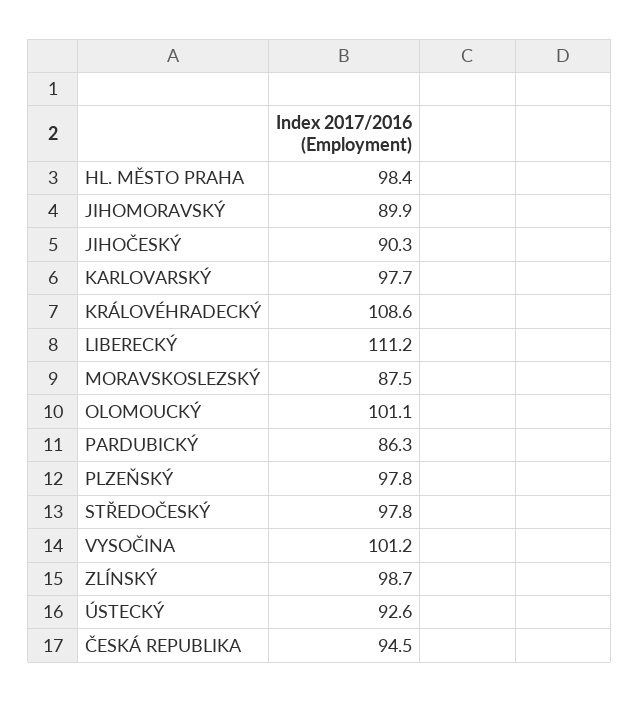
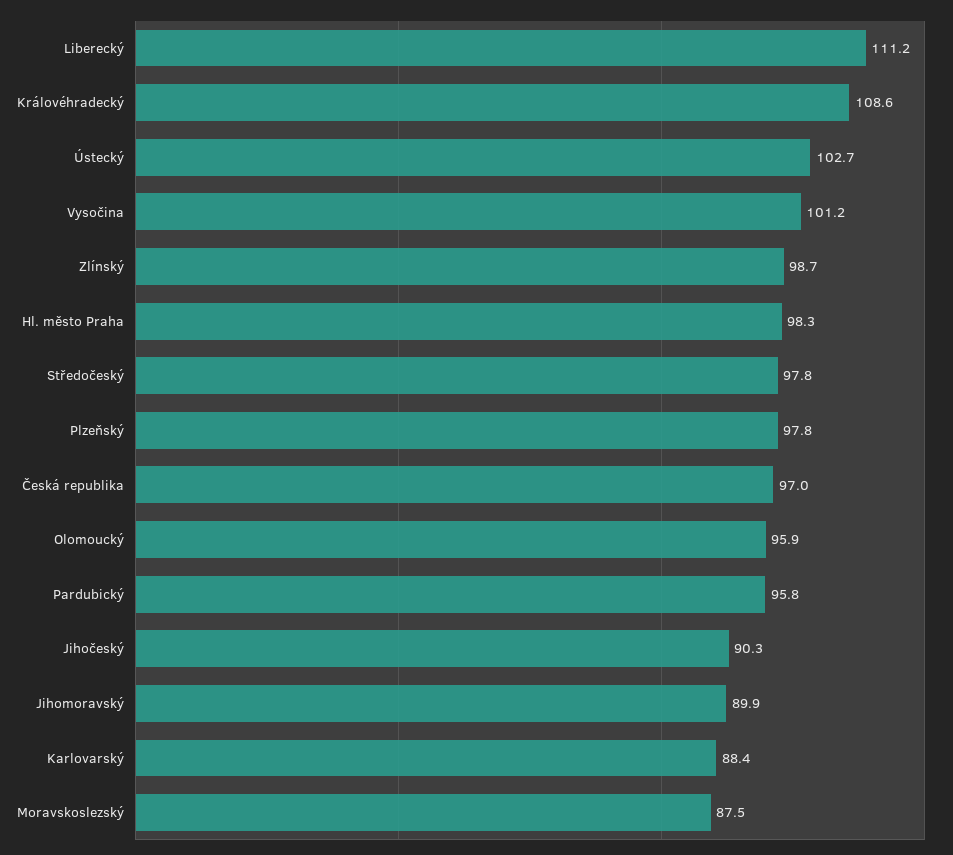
  {
-   "HL. MĚSTO PRAHA": 98.4,
+   "HL. MĚSTO PRAHA": 98.3,
    "JIHOMORAVSKÝ": 89.9,
    "JIHOČESKÝ": 90.3,
-   "KARLOVARSKÝ": 97.7,
+   "KARLOVARSKÝ": 88.4,
    "KRÁLOVÉHRADECKÝ": 108.6,
    "LIBERECKÝ": 111.2,
    "MORAVSKOSLEZSKÝ": 87.5,
-   "OLOMOUCKÝ": 101.1,
+   "OLOMOUCKÝ": 95.9,
-   "PARDUBICKÝ": 86.3,
+   "PARDUBICKÝ": 95.8,
    "PLZEŇSKÝ": 97.8,
    "STŘEDOČESKÝ": 97.8,
    "VYSOČINA": 101.2,
    "ZLÍNSKÝ": 98.7,
-   "ÚSTECKÝ": 92.6,
+   "ÚSTECKÝ": 102.7,
-   "ČESKÁ REPUBLIKA": 94.5
+   "ČESKÁ REPUBLIKA": 97
  }

